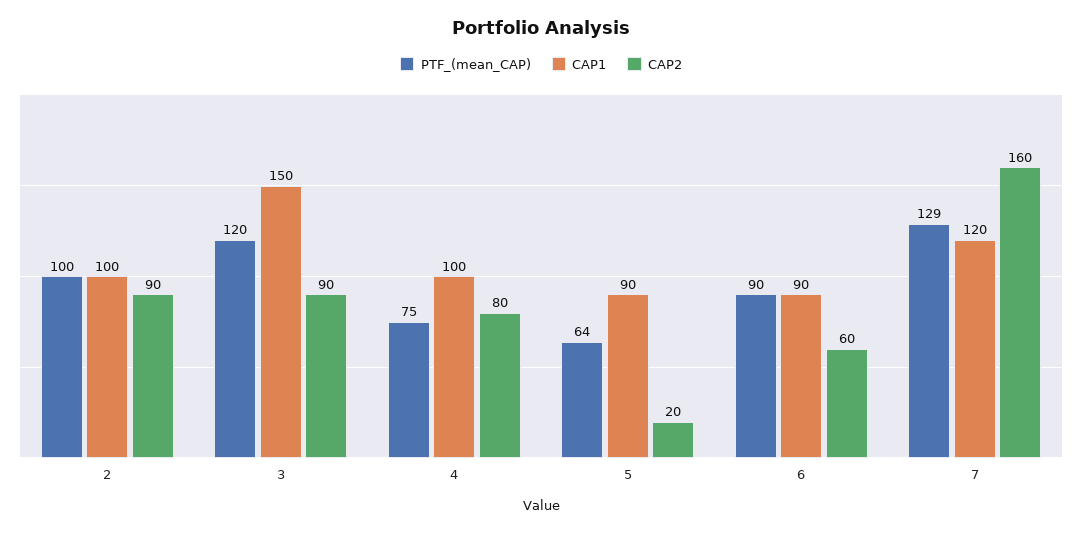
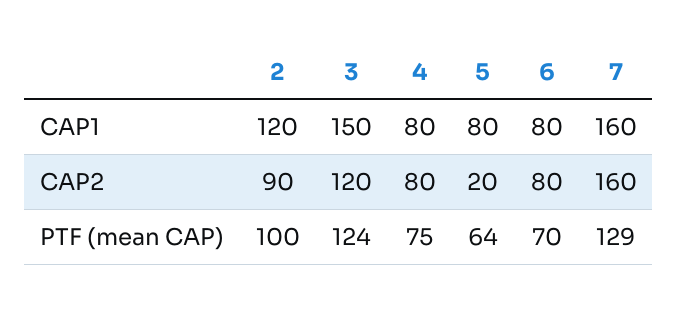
  {
    "PTF_(mean_CAP)": {
      "2": 100,
-     "3": 120,
+     "3": 124,
      "4": 75,
      "5": 64,
-     "6": 90,
+     "6": 70,
      "7": 129
    },
    "CAP1": {
-     "2": 100,
+     "2": 120,
      "3": 150,
-     "4": 100,
+     "4": 80,
-     "5": 90,
+     "5": 80,
-     "6": 90,
+     "6": 80,
-     "7": 120
+     "7": 160
    },
    "CAP2": {
      "2": 90,
-     "3": 90,
+     "3": 120,
      "4": 80,
      "5": 20,
-     "6": 60,
+     "6": 80,
      "7": 160
    }
  }

